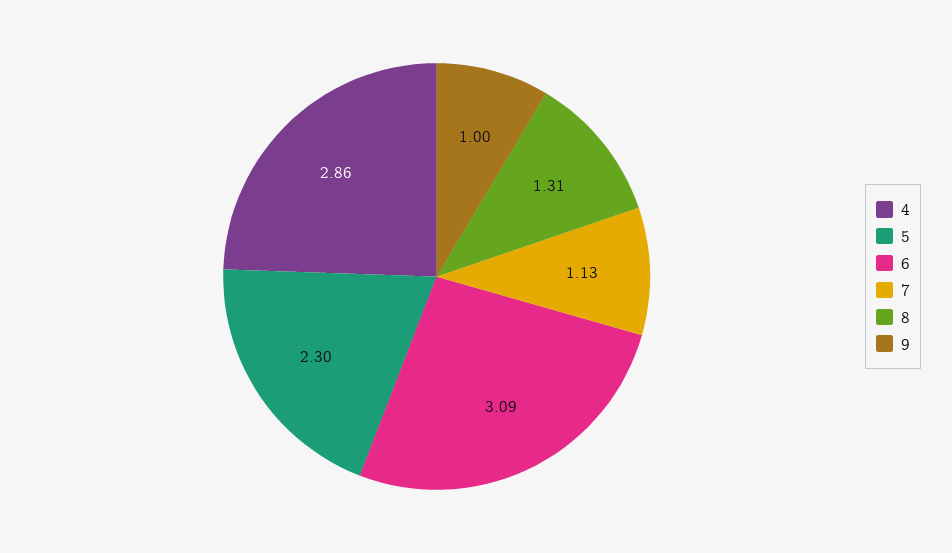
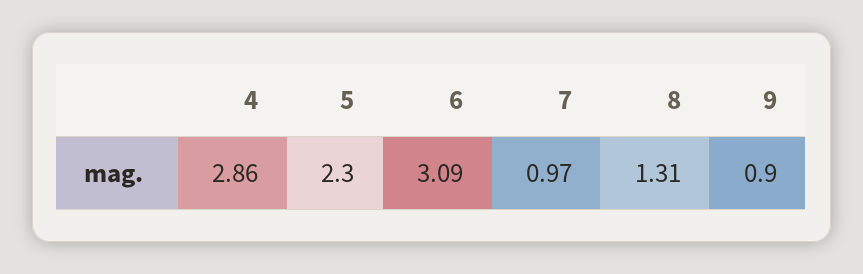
  {
    "4": 2.86,
    "5": 2.3,
    "6": 3.09,
-   "7": 1.13,
+   "7": 0.97,
    "8": 1.31,
-   "9": 1
+   "9": 0.9
  }

